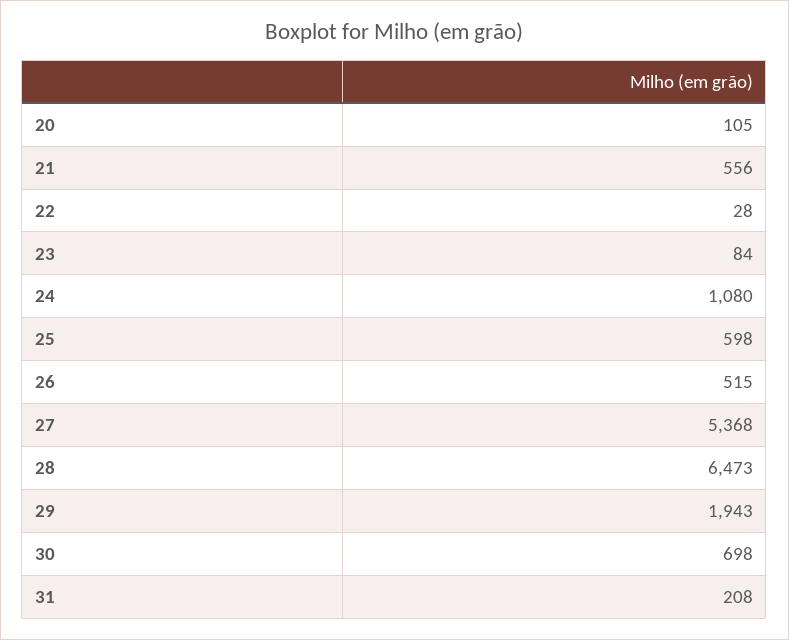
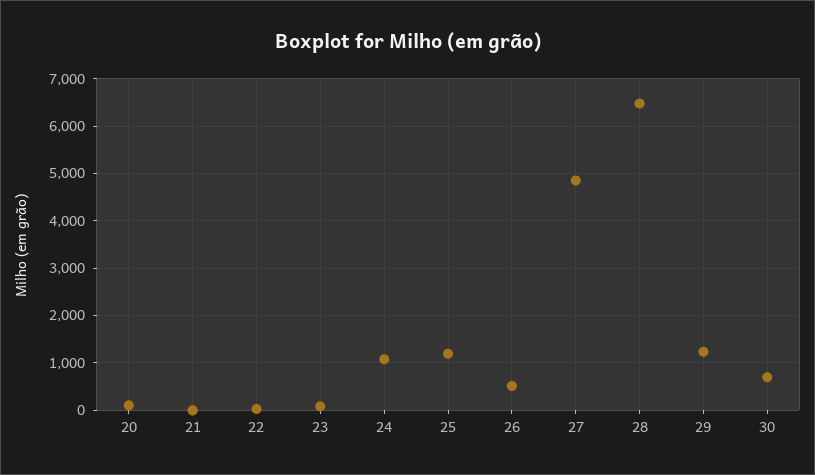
  {
    "20": 105,
-   "21": 556,
+   "21": 0,
    "22": 28,
    "23": 84,
    "24": 1080,
-   "25": 598,
+   "25": 1200,
    "26": 515,
-   "27": 5368,
+   "27": 4800,
    "28": 6473,
-   "29": 1943,
+   "29": 1200,
-   "30": 698,
+   "30": 698
-   "31": 208
  }

